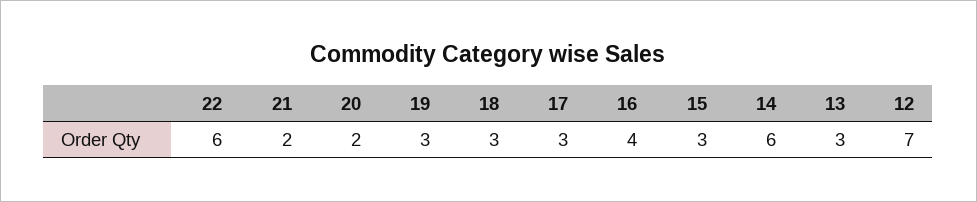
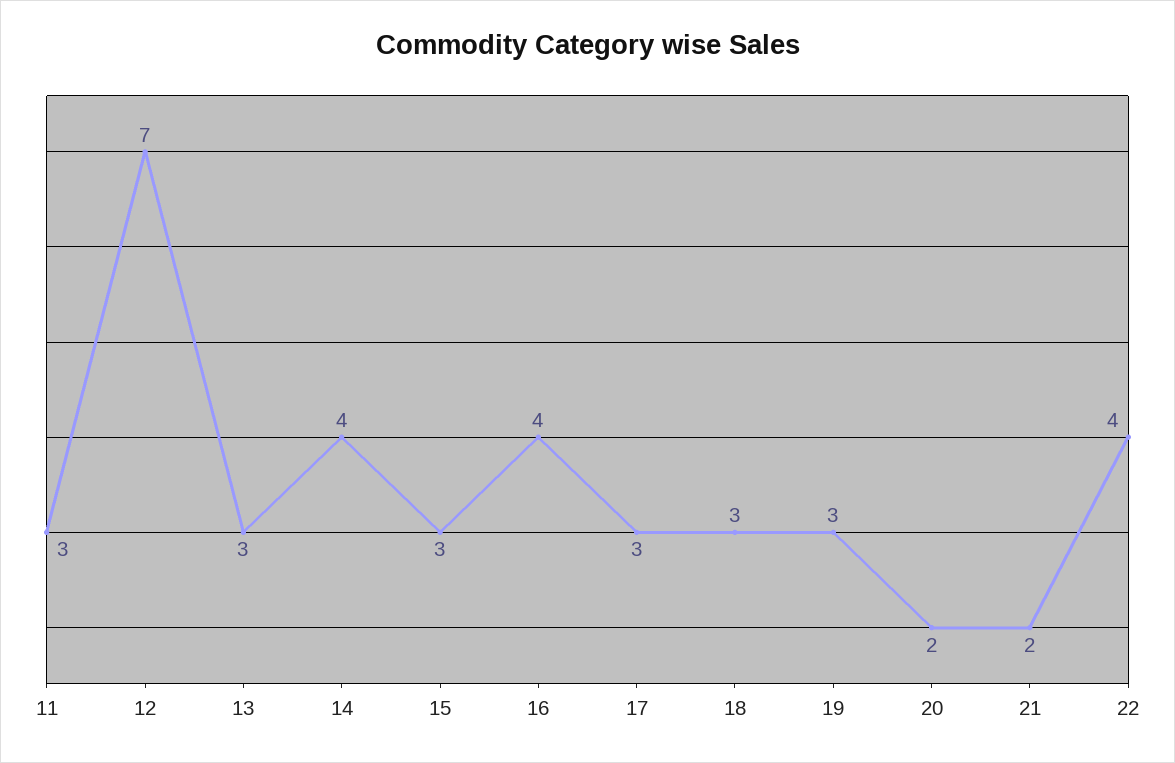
  {
-   "22": 6,
+   "22": 4,
    "21": 2,
    "20": 2,
    "19": 3,
    "18": 3,
    "17": 3,
    "16": 4,
    "15": 3,
-   "14": 6,
+   "14": 4,
    "13": 3,
-   "12": 7
+   "12": 7,
+   "11": 3
  }

